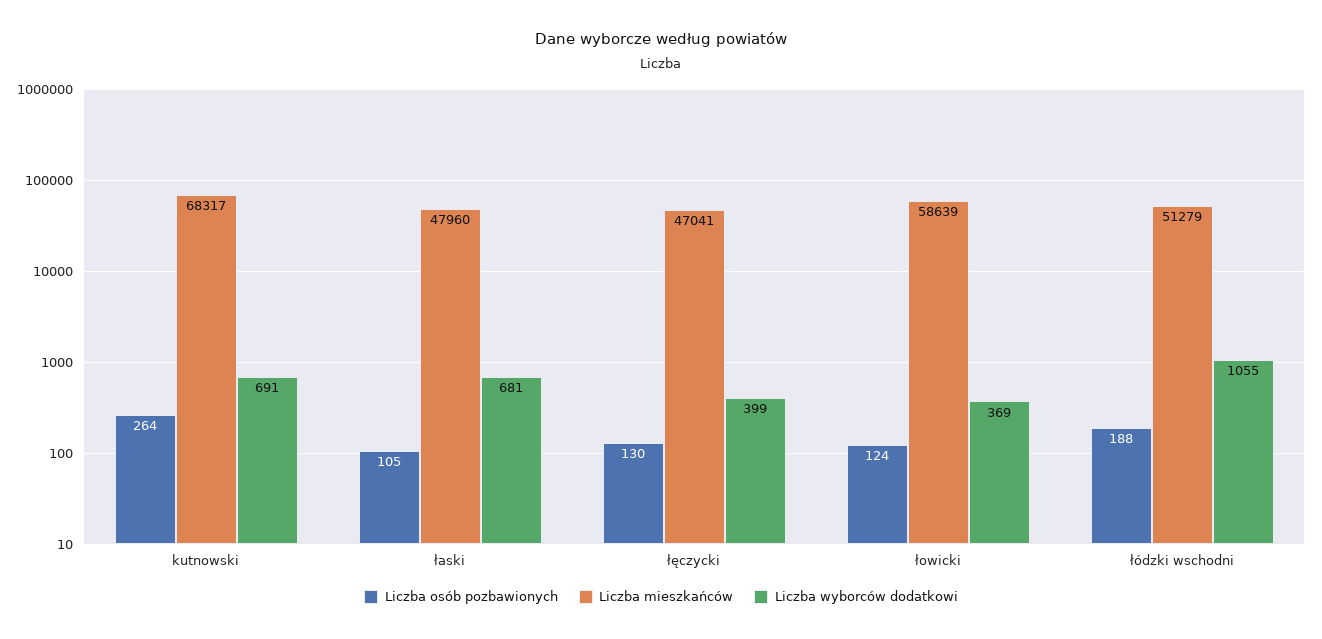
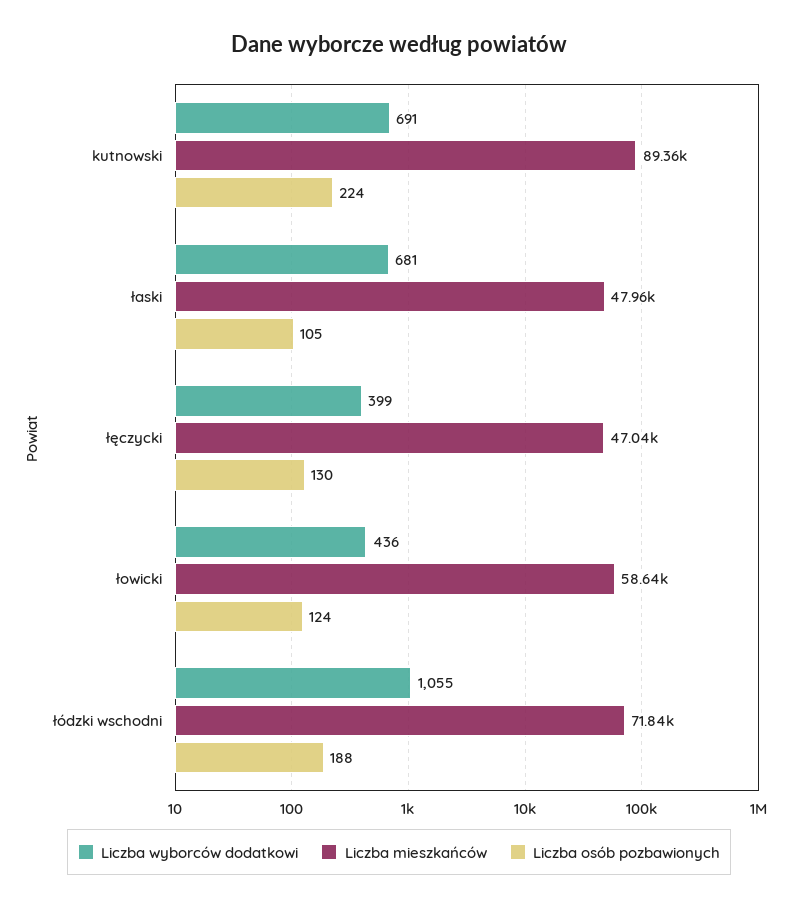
  {
    "Liczba osób pozbawionych": {
-     "kutnowski": 264,
+     "kutnowski": 224,
      "łaski": 105,
      "łęczycki": 130,
      "łowicki": 124,
      "łódzki wschodni": 188
    },
    "Liczba mieszkańców": {
-     "kutnowski": 68317,
+     "kutnowski": 89360,
      "łaski": 47960,
      "łęczycki": 47041,
      "łowicki": 58639,
-     "łódzki wschodni": 51279
+     "łódzki wschodni": 71840
    },
    "Liczba wyborców dodatkowi": {
      "kutnowski": 691,
      "łaski": 681,
      "łęczycki": 399,
-     "łowicki": 369,
+     "łowicki": 436,
      "łódzki wschodni": 1055
    }
  }

